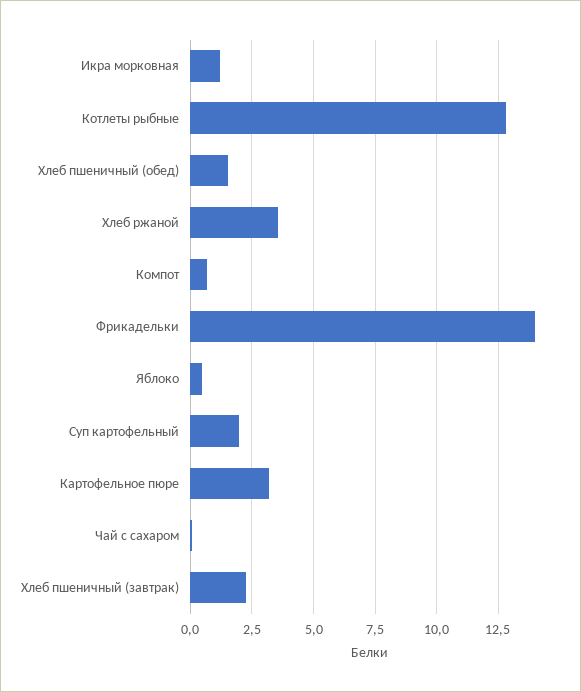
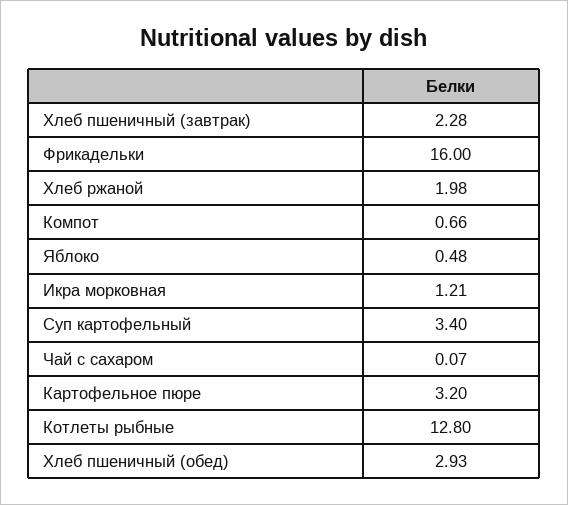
  {
    "Икра морковная": 1.21,
    "Котлеты рыбные": 12.8,
-   "Хлеб пшеничный (обед)": 1.5,
+   "Хлеб пшеничный (обед)": 2.93,
-   "Хлеб ржаной": 3.5,
+   "Хлеб ржаной": 1.98,
    "Компот": 0.66,
-   "Фрикадельки": 14,
+   "Фрикадельки": 16,
    "Яблоко": 0.48,
-   "Суп картофельный": 2,
+   "Суп картофельный": 3.4,
    "Картофельное пюре": 3.2,
    "Чай с сахаром": 0.07,
    "Хлеб пшеничный (завтрак)": 2.28
  }

